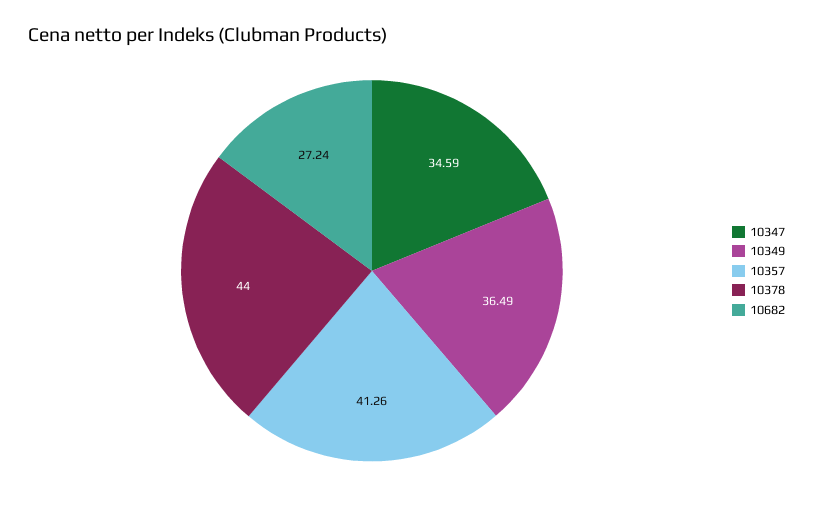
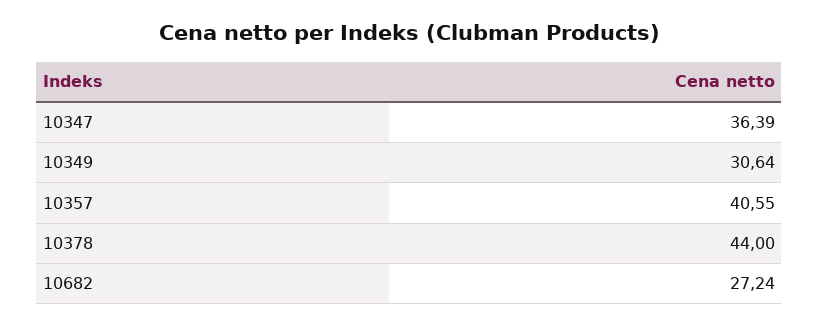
  {
-   "10347": 34.59,
+   "10347": 36.39,
-   "10349": 36.49,
+   "10349": 30.64,
-   "10357": 41.26,
+   "10357": 40.55,
    "10378": 44,
    "10682": 27.24
  }

